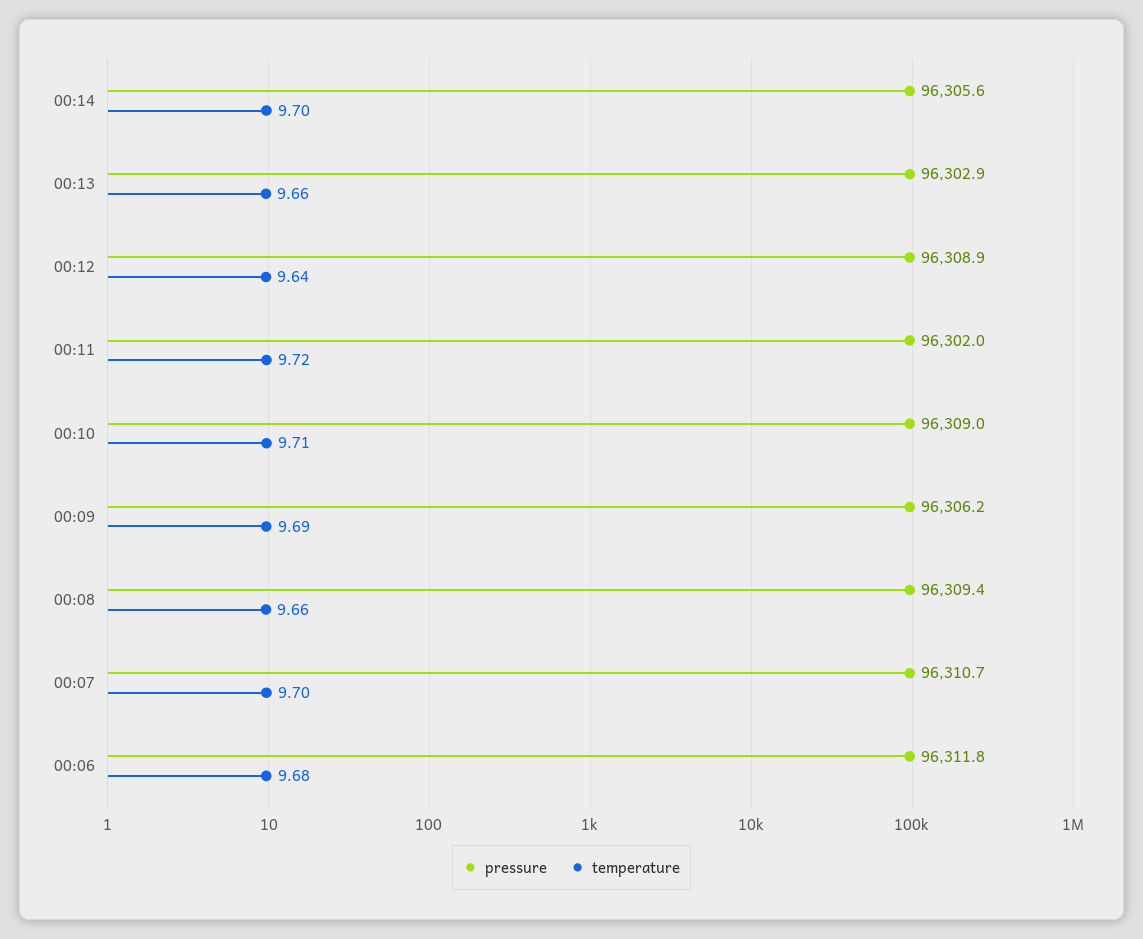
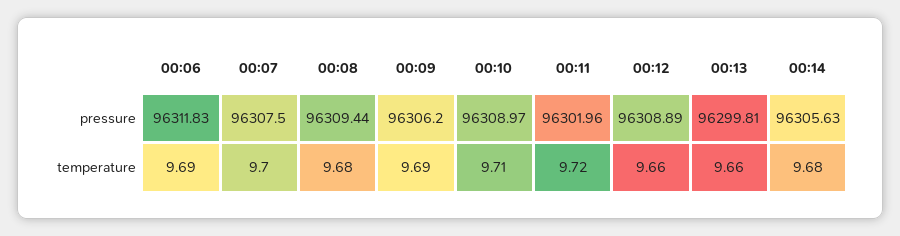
  {
    "pressure": {
      "00:14": 96305.63,
-     "00:13": 96302.9,
+     "00:13": 96299.81,
      "00:12": 96308.89,
      "00:11": 96301.96,
      "00:10": 96308.97,
      "00:09": 96306.2,
      "00:08": 96309.44,
-     "00:07": 96310.7,
+     "00:07": 96307.5,
      "00:06": 96311.83
    },
    "temperature": {
-     "00:14": 9.7,
+     "00:14": 9.68,
      "00:13": 9.66,
-     "00:12": 9.64,
+     "00:12": 9.66,
      "00:11": 9.72,
      "00:10": 9.71,
      "00:09": 9.69,
-     "00:08": 9.66,
+     "00:08": 9.68,
      "00:07": 9.7,
-     "00:06": 9.68
+     "00:06": 9.69
    }
  }

